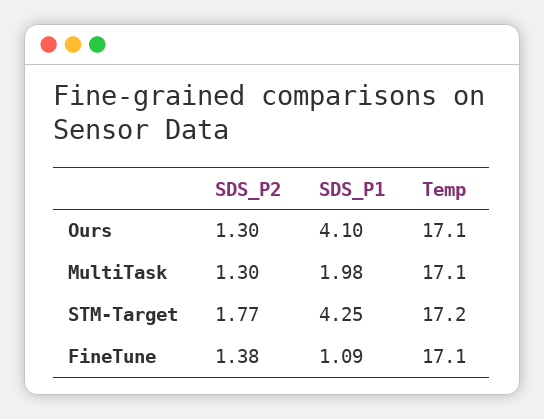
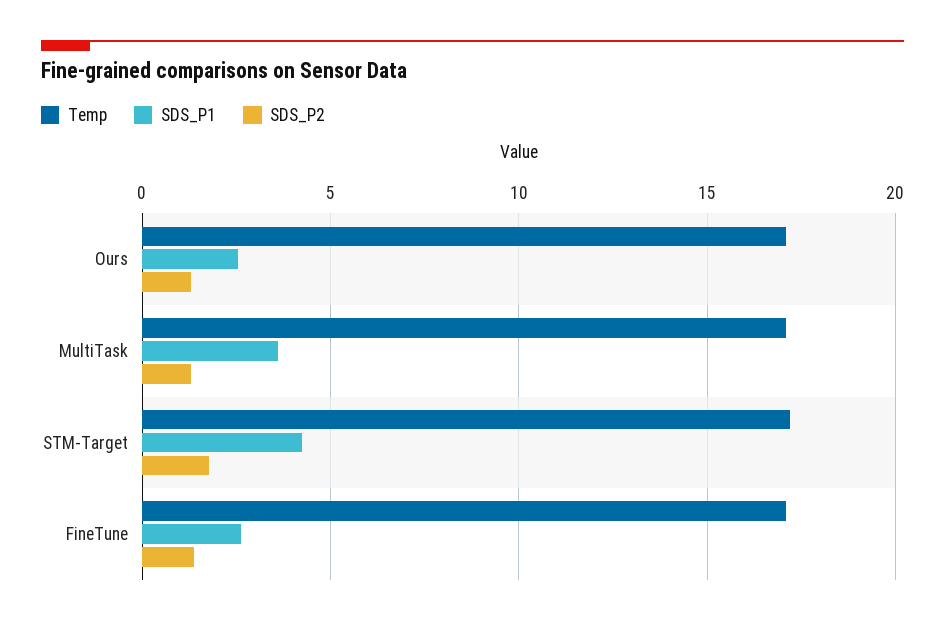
  {
    "SDS_P2": {
      "Ours": 1.3,
      "MultiTask": 1.3,
      "STM-Target": 1.77,
      "FineTune": 1.38
    },
    "SDS_P1": {
-     "Ours": 4.1,
+     "Ours": 2.5,
-     "MultiTask": 1.98,
+     "MultiTask": 3.5,
      "STM-Target": 4.25,
-     "FineTune": 1.09
+     "FineTune": 2.5
    },
    "Temp": {
      "Ours": 17.1,
      "MultiTask": 17.1,
      "STM-Target": 17.2,
      "FineTune": 17.1
    }
  }

